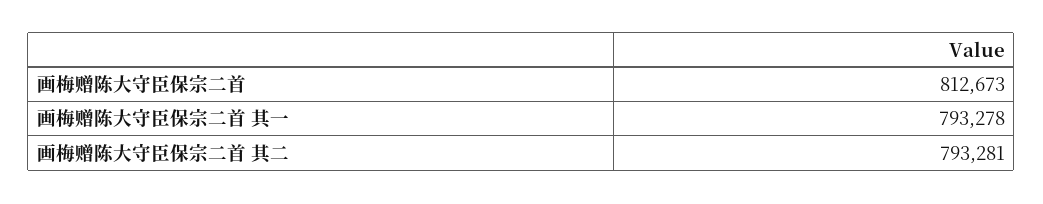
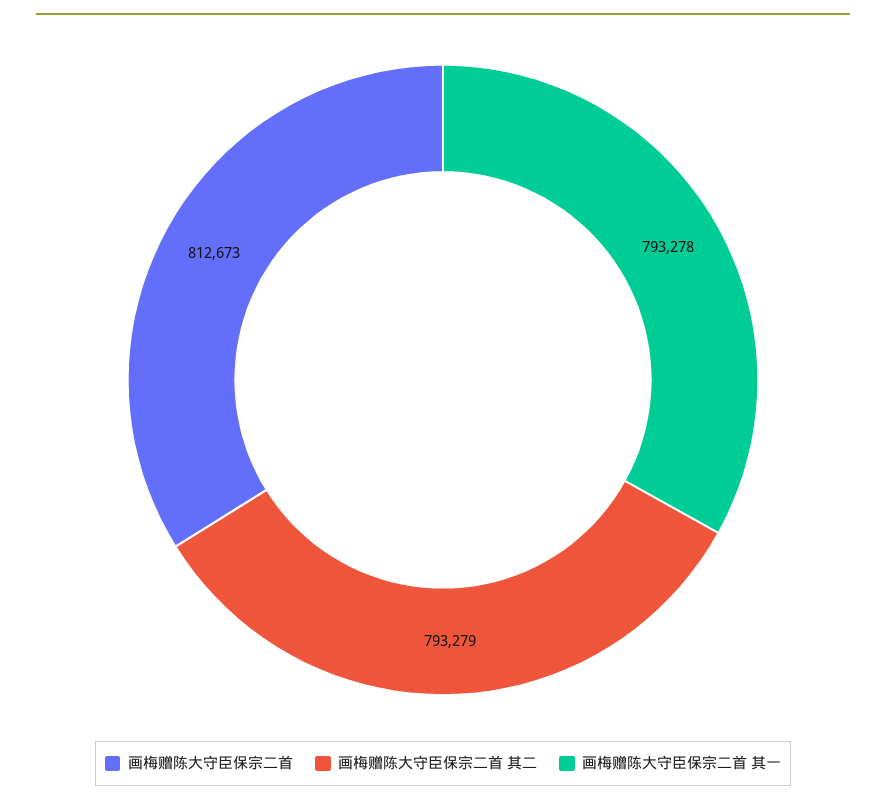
  {
    "画梅赠陈大守臣保宗二首": 812673,
    "画梅赠陈大守臣保宗二首 其一": 793278,
-   "画梅赠陈大守臣保宗二首 其二": 793281
+   "画梅赠陈大守臣保宗二首 其二": 793279
  }

